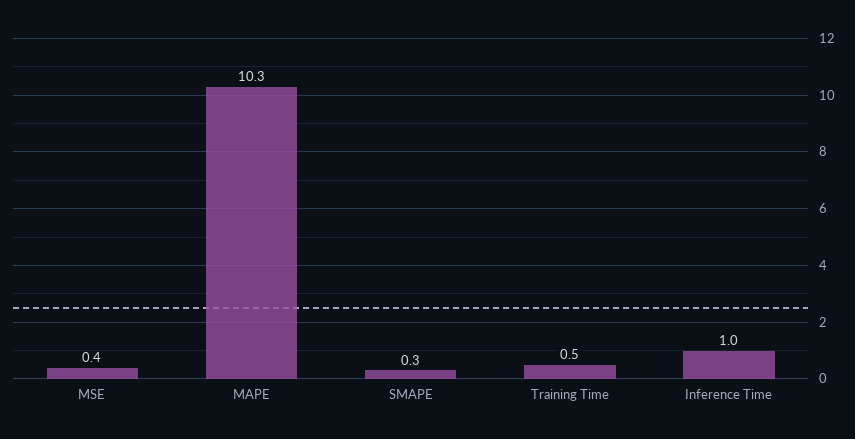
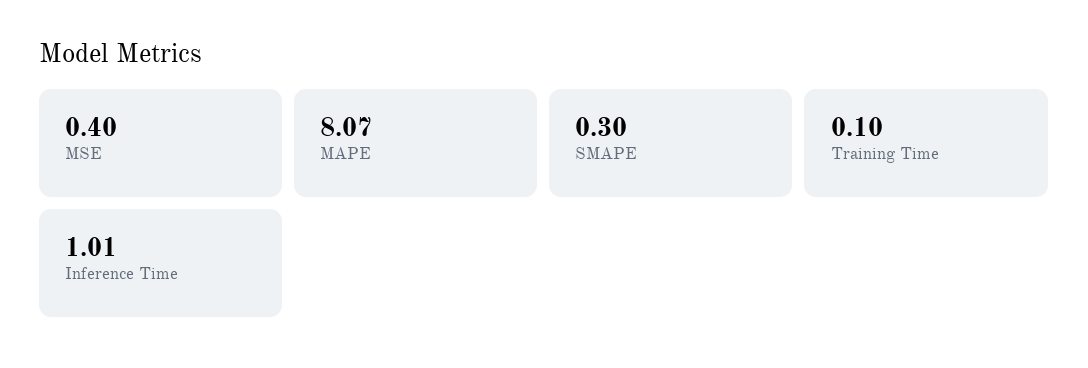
  {
    "MSE": 0.4,
-   "MAPE": 10.3,
+   "MAPE": 8.07,
    "SMAPE": 0.3,
-   "Training Time": 0.5,
+   "Training Time": 0.1,
    "Inference Time": 1.01
  }

